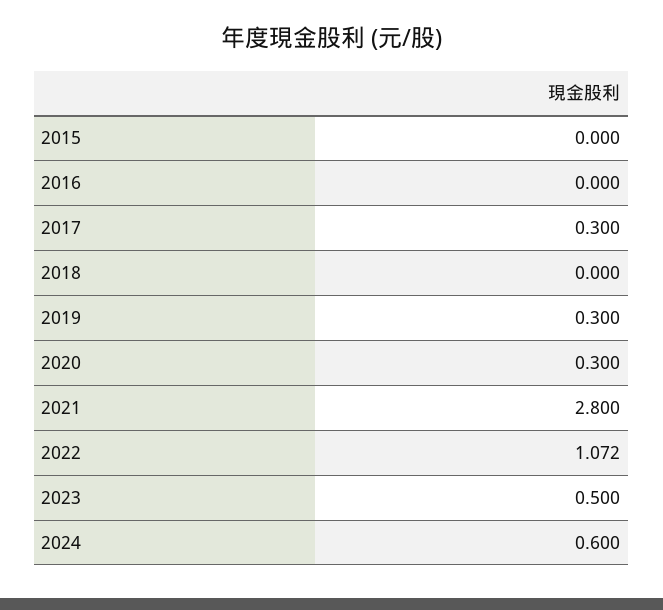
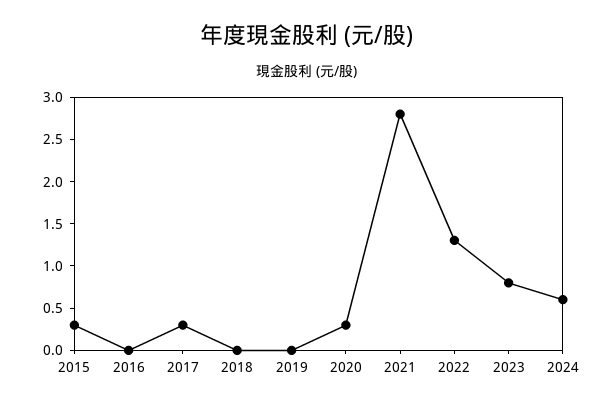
  {
-   "2015": 0,
+   "2015": 0.3,
    "2016": 0,
    "2017": 0.3,
    "2018": 0,
-   "2019": 0.3,
+   "2019": 0,
    "2020": 0.3,
    "2021": 2.8,
-   "2022": 1.072,
+   "2022": 1.3,
-   "2023": 0.5,
+   "2023": 0.8,
    "2024": 0.6
  }

